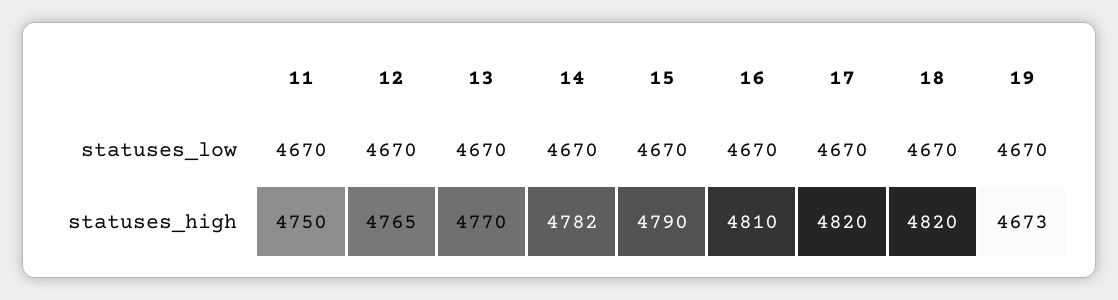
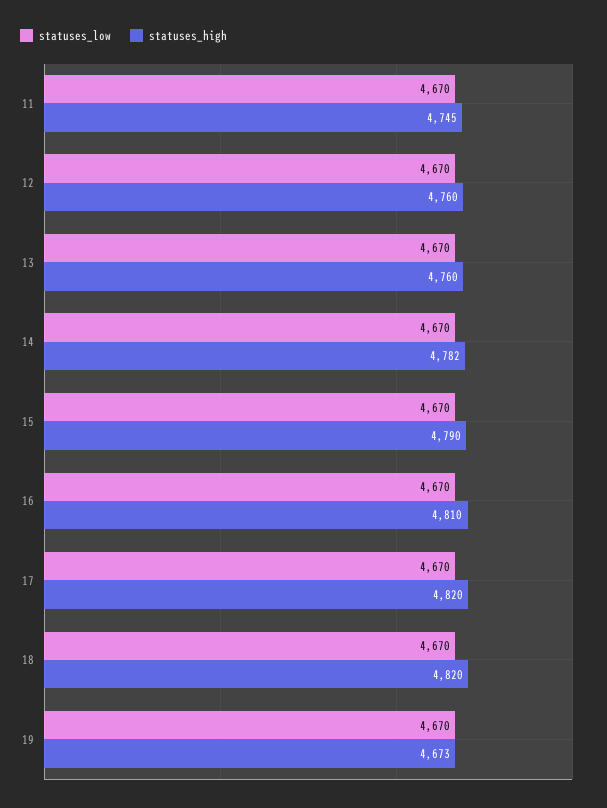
  {
    "statuses_low": {
      "11": 4670,
      "12": 4670,
      "13": 4670,
      "14": 4670,
      "15": 4670,
      "16": 4670,
      "17": 4670,
      "18": 4670,
      "19": 4670
    },
    "statuses_high": {
-     "11": 4750,
+     "11": 4745,
-     "12": 4765,
+     "12": 4760,
-     "13": 4770,
+     "13": 4760,
      "14": 4782,
      "15": 4790,
      "16": 4810,
      "17": 4820,
      "18": 4820,
      "19": 4673
    }
  }

